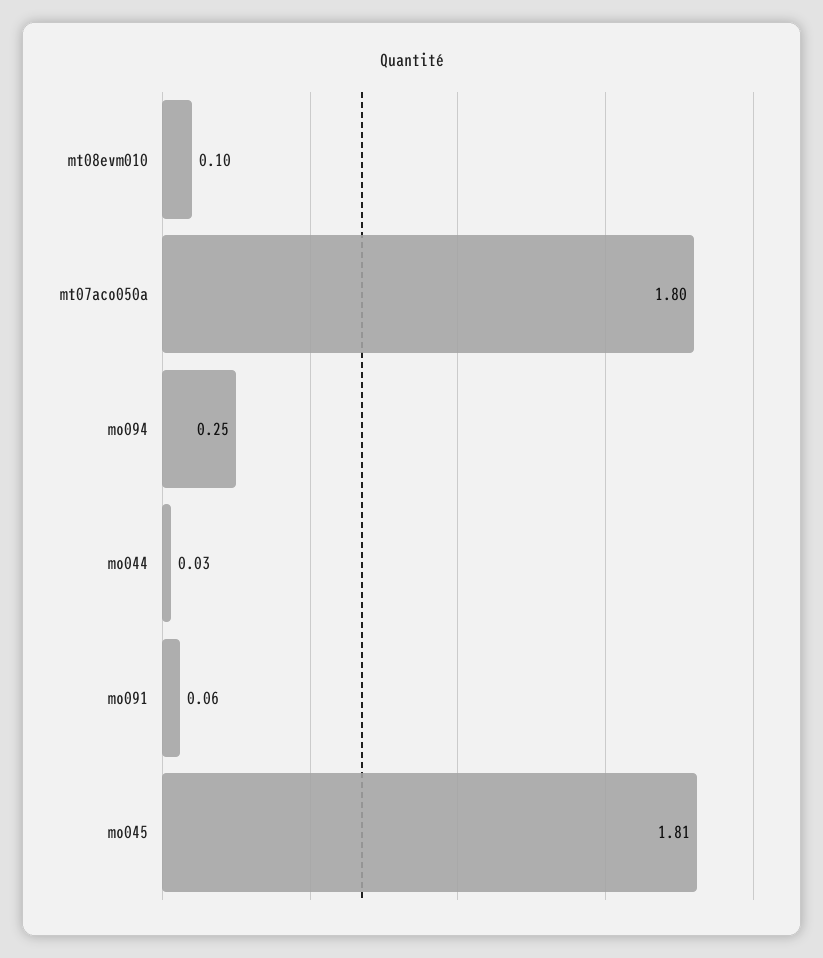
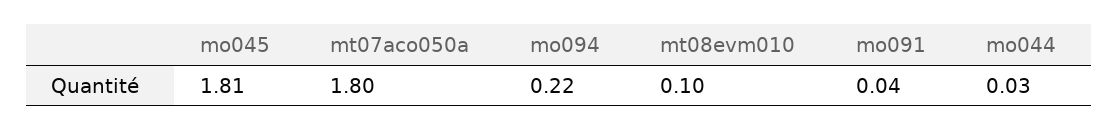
  {
    "mt08evm010": 0.1,
    "mt07aco050a": 1.8,
-   "mo094": 0.25,
+   "mo094": 0.22,
    "mo044": 0.03,
-   "mo091": 0.06,
+   "mo091": 0.04,
    "mo045": 1.81
  }

